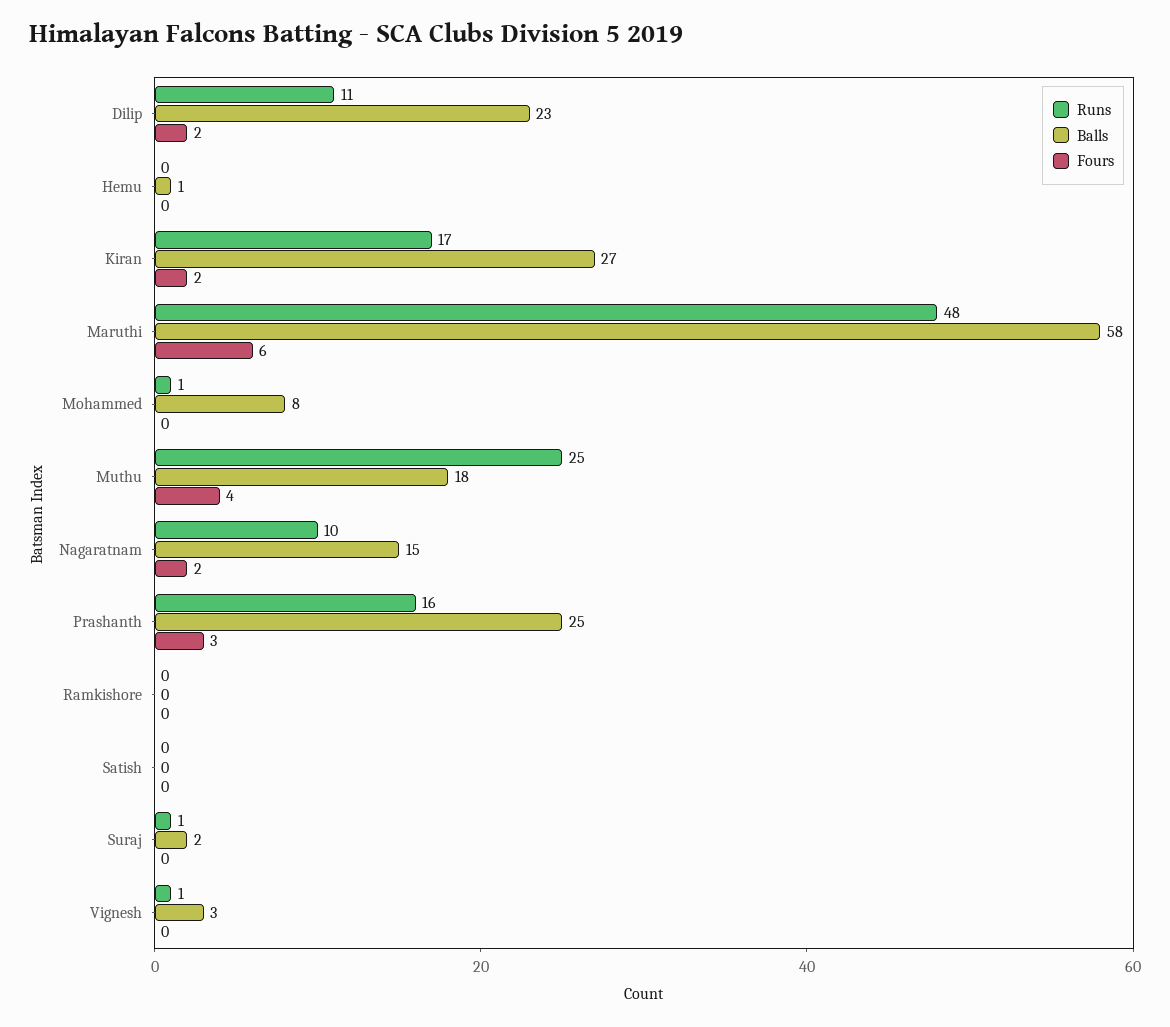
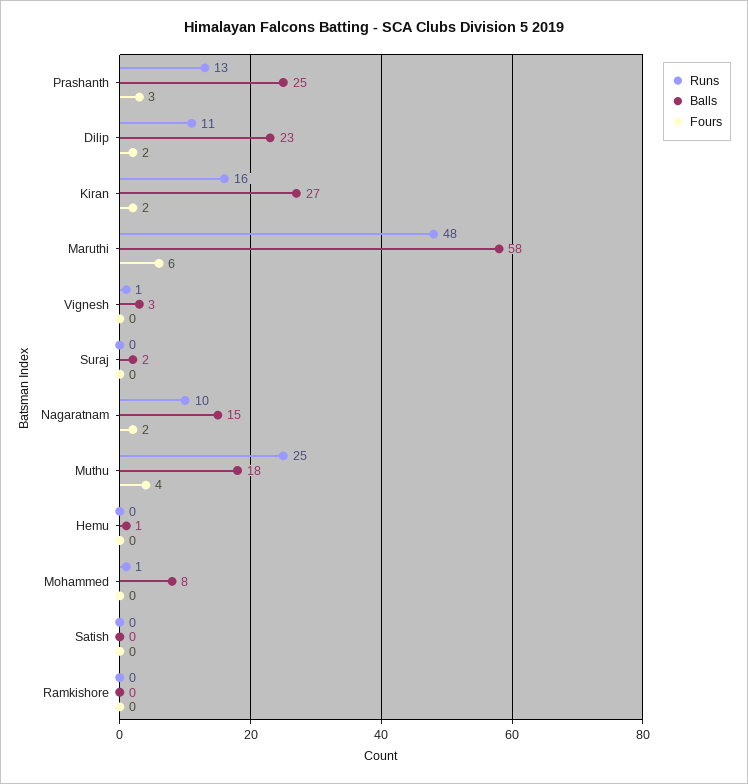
  {
    "Runs": {
      "Dilip": 11,
      "Hemu": 0,
-     "Kiran": 17,
+     "Kiran": 16,
      "Maruthi": 48,
      "Mohammed": 1,
      "Muthu": 25,
      "Nagaratnam": 10,
-     "Prashanth": 16,
+     "Prashanth": 13,
      "Ramkishore": 0,
      "Satish": 0,
-     "Suraj": 1,
+     "Suraj": 0,
      "Vignesh": 1
    },
    "Balls": {
      "Dilip": 23,
      "Hemu": 1,
      "Kiran": 27,
      "Maruthi": 58,
      "Mohammed": 8,
      "Muthu": 18,
      "Nagaratnam": 15,
      "Prashanth": 25,
      "Ramkishore": 0,
      "Satish": 0,
      "Suraj": 2,
      "Vignesh": 3
    },
    "Fours": {
      "Dilip": 2,
      "Hemu": 0,
      "Kiran": 2,
      "Maruthi": 6,
      "Mohammed": 0,
      "Muthu": 4,
      "Nagaratnam": 2,
      "Prashanth": 3,
      "Ramkishore": 0,
      "Satish": 0,
      "Suraj": 0,
      "Vignesh": 0
    }
  }

